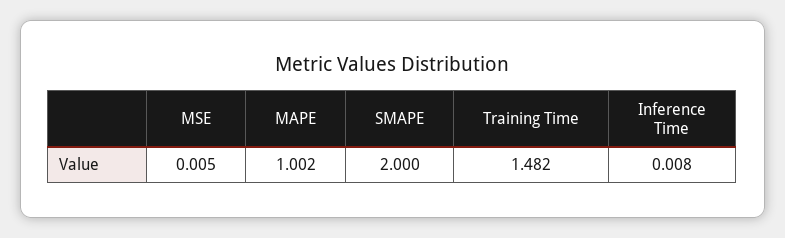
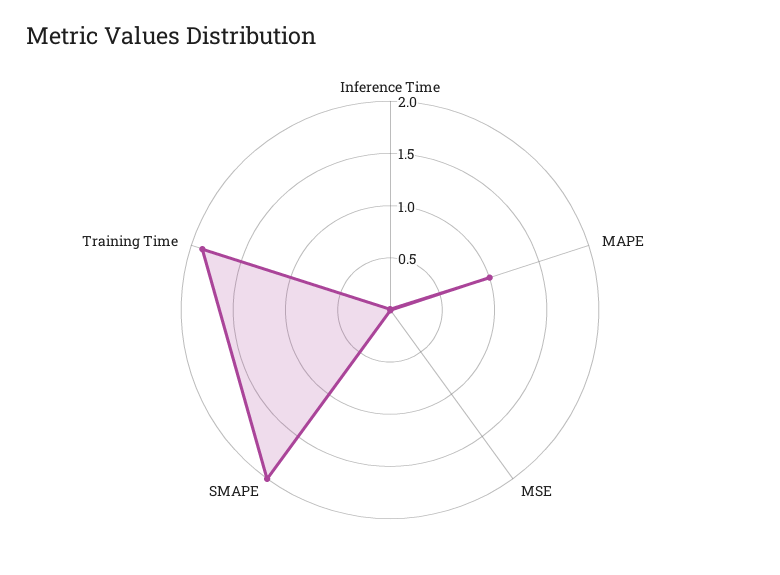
  {
    "MSE": 0.005,
    "MAPE": 1.002,
    "SMAPE": 2,
-   "Training Time": 1.482,
+   "Training Time": 1.9,
    "Inference Time": 0.008
  }

